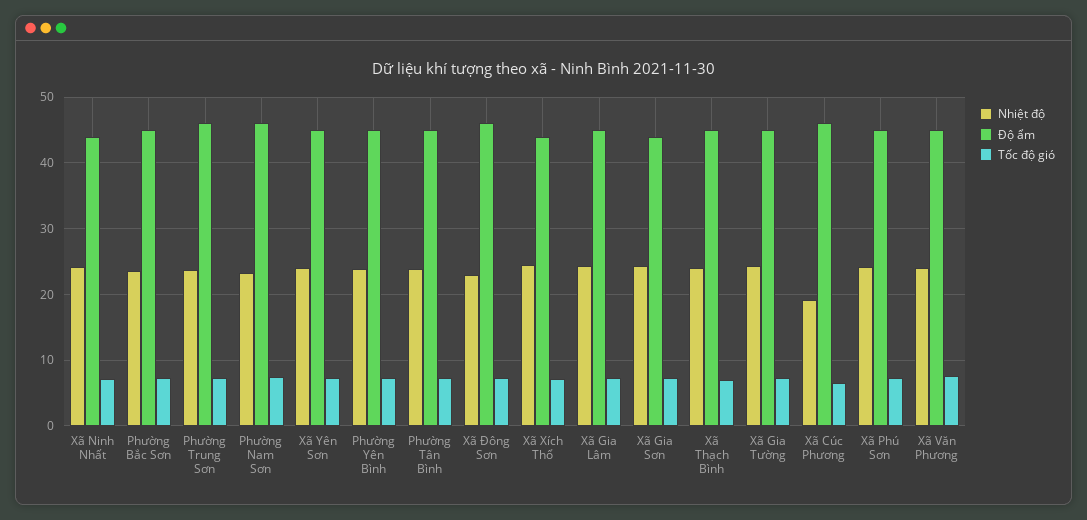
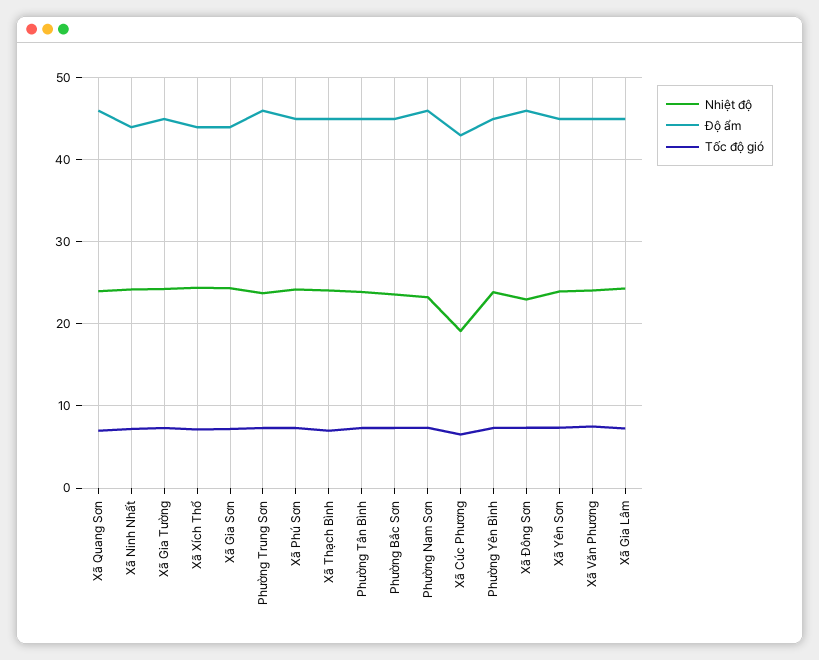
  {
    "Nhiệt độ": {
      "Xã Ninh Nhất": 24,
      "Phường Bắc Sơn": 24,
      "Phường Trung Sơn": 24,
      "Phường Nam Sơn": 23,
      "Xã Yên Sơn": 24,
      "Phường Yên Bình": 24,
      "Phường Tân Bình": 24,
      "Xã Đông Sơn": 23,
      "Xã Xích Thổ": 24,
      "Xã Gia Lâm": 24,
      "Xã Gia Sơn": 24,
      "Xã Thạch Bình": 24,
      "Xã Gia Tường": 24,
      "Xã Cúc Phương": 19,
      "Xã Phú Sơn": 24,
-     "Xã Văn Phương": 24
+     "Xã Văn Phương": 24,
+     "Xã Quang Sơn": 24
    },
    "Độ ẩm": {
      "Xã Ninh Nhất": 44,
      "Phường Bắc Sơn": 45,
      "Phường Trung Sơn": 46,
      "Phường Nam Sơn": 46,
      "Xã Yên Sơn": 45,
      "Phường Yên Bình": 45,
      "Phường Tân Bình": 45,
      "Xã Đông Sơn": 46,
      "Xã Xích Thổ": 44,
      "Xã Gia Lâm": 45,
      "Xã Gia Sơn": 44,
      "Xã Thạch Bình": 45,
      "Xã Gia Tường": 45,
-     "Xã Cúc Phương": 46,
+     "Xã Cúc Phương": 43,
      "Xã Phú Sơn": 45,
-     "Xã Văn Phương": 45
+     "Xã Văn Phương": 45,
+     "Xã Quang Sơn": 46
    },
    "Tốc độ gió": {
      "Xã Ninh Nhất": 7,
      "Phường Bắc Sơn": 7,
      "Phường Trung Sơn": 7,
      "Phường Nam Sơn": 7,
      "Xã Yên Sơn": 7,
      "Phường Yên Bình": 7,
      "Phường Tân Bình": 7,
      "Xã Đông Sơn": 7,
      "Xã Xích Thổ": 7,
      "Xã Gia Lâm": 7,
      "Xã Gia Sơn": 7,
      "Xã Thạch Bình": 7,
      "Xã Gia Tường": 7,
      "Xã Cúc Phương": 7,
      "Xã Phú Sơn": 7,
-     "Xã Văn Phương": 8
+     "Xã Văn Phương": 8,
+     "Xã Quang Sơn": 7
    }
  }

